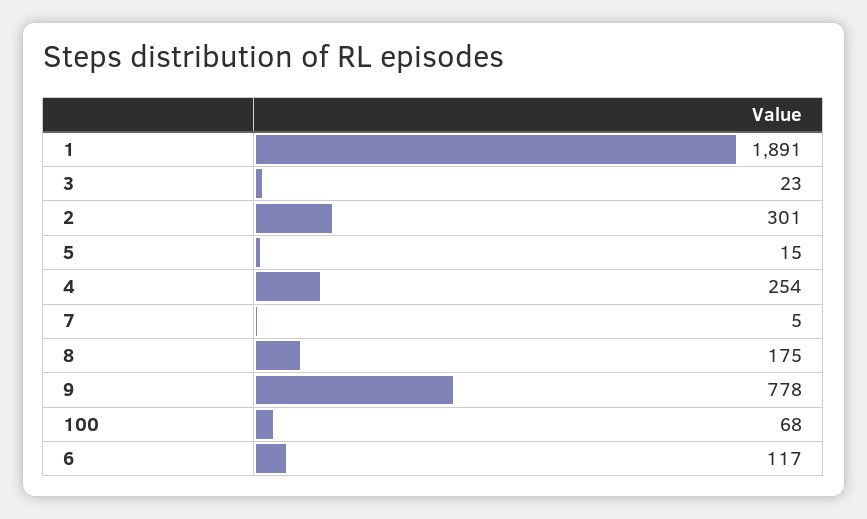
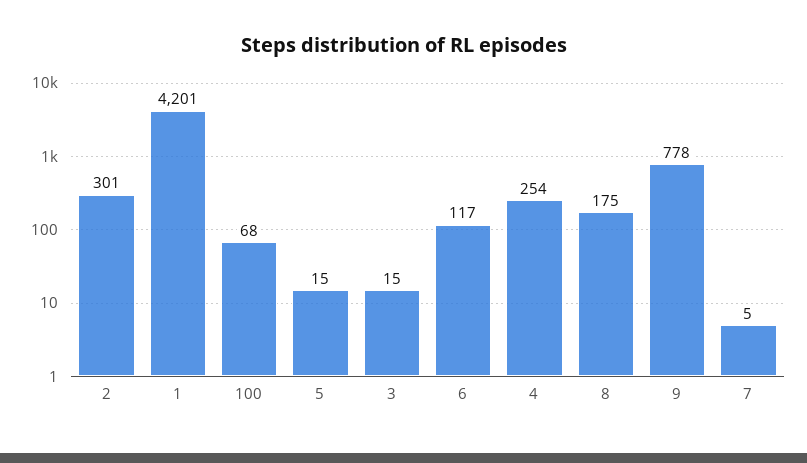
  {
-   "1": 1891,
+   "1": 4201,
-   "3": 23,
+   "3": 15,
    "2": 301,
    "5": 15,
    "4": 254,
    "7": 5,
    "8": 175,
    "9": 778,
    "100": 68,
    "6": 117
  }

